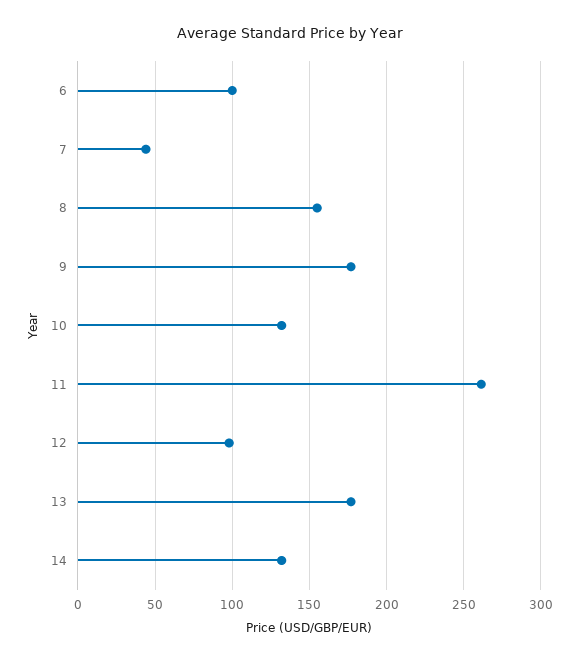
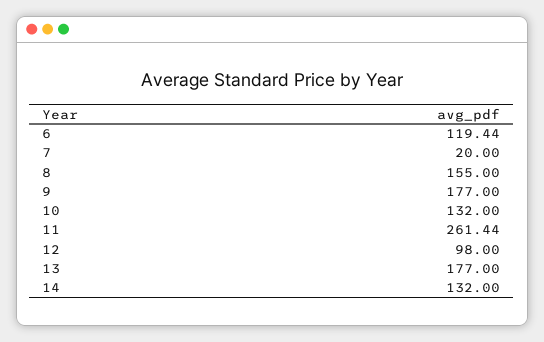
  {
-   "6": 100,
+   "6": 119.44,
-   "7": 45,
+   "7": 20,
    "8": 155,
    "9": 177,
    "10": 132,
    "11": 261.44,
    "12": 98,
    "13": 177,
    "14": 132
  }

